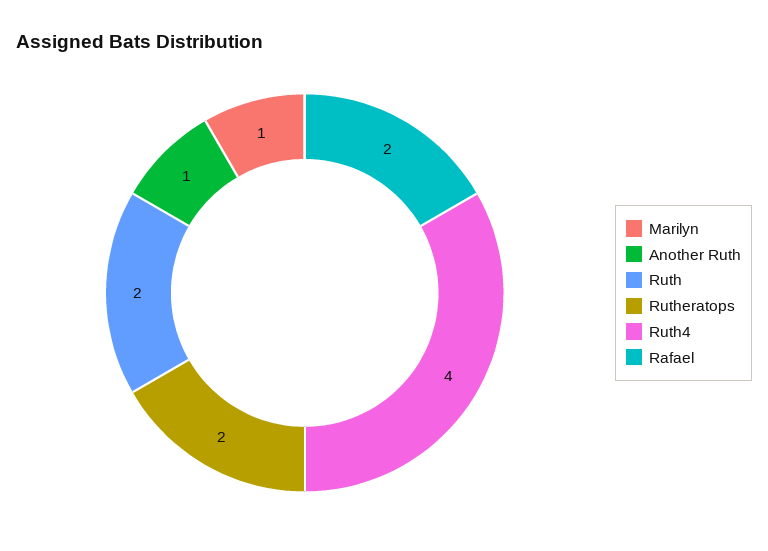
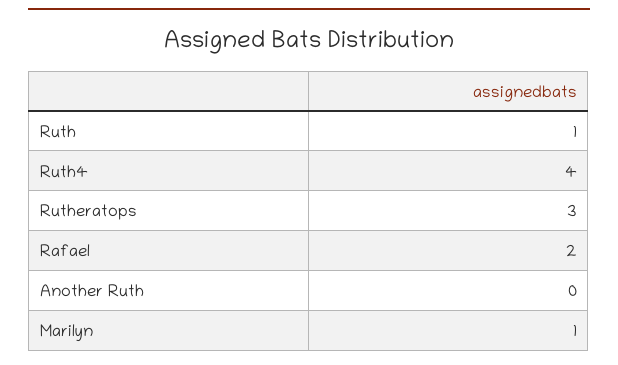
  {
    "Marilyn": 1,
-   "Another Ruth": 1,
+   "Another Ruth": 0,
-   "Ruth": 2,
+   "Ruth": 1,
-   "Rutheratops": 2,
+   "Rutheratops": 3,
    "Ruth4": 4,
    "Rafael": 2
  }

